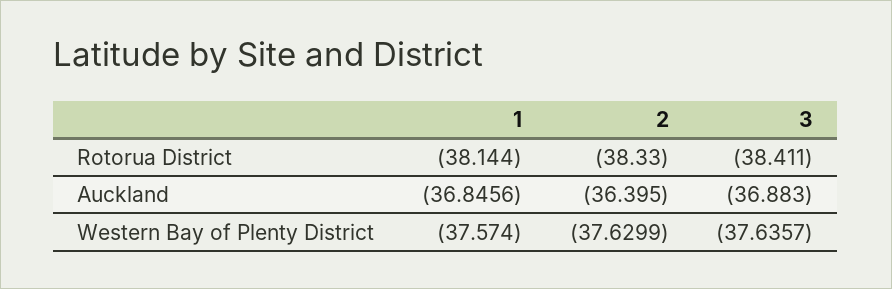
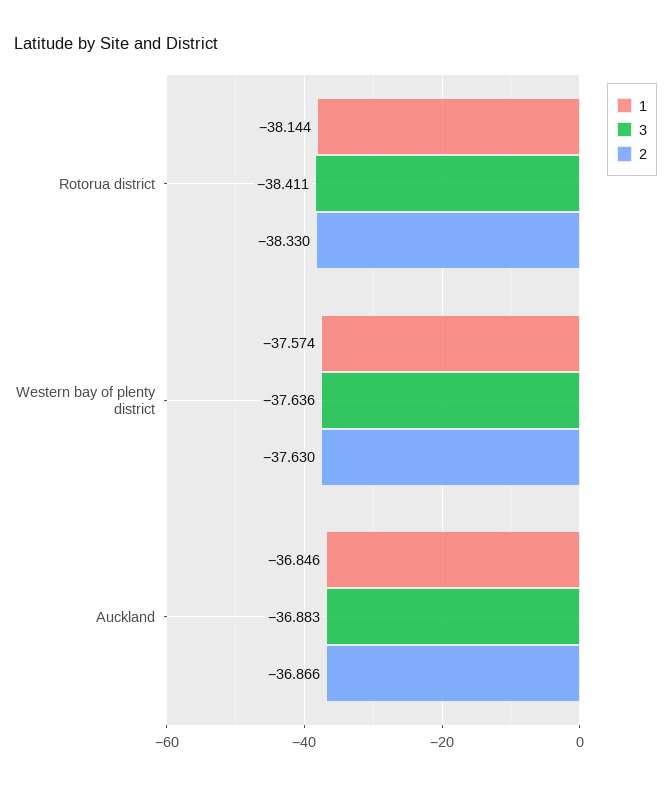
  {
    "1": {
      "Rotorua District": -38.144,
      "Auckland": -36.8456,
      "Western Bay of Plenty District": -37.574
    },
    "2": {
      "Rotorua District": -38.33,
-     "Auckland": -36.395,
+     "Auckland": -36.866,
      "Western Bay of Plenty District": -37.6299
    },
    "3": {
      "Rotorua District": -38.411,
      "Auckland": -36.883,
      "Western Bay of Plenty District": -37.6357
    }
  }

